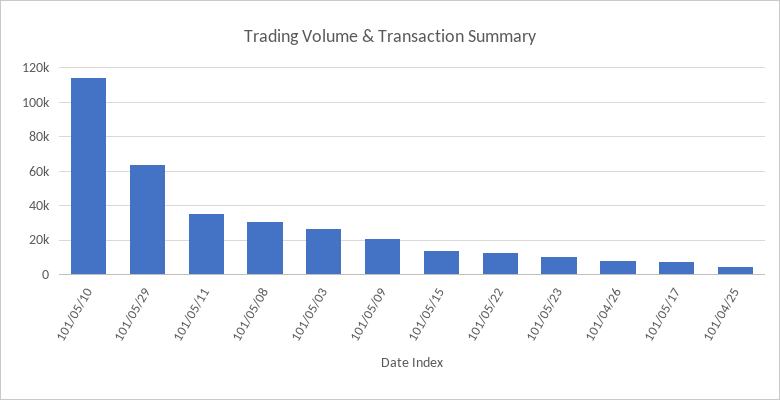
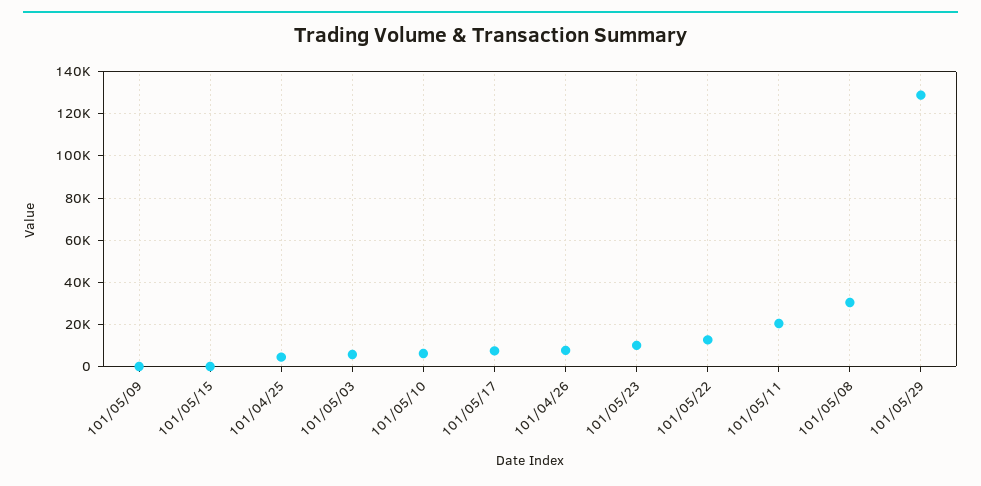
  {
-   "101/05/10": 115000,
+   "101/05/10": 5000,
-   "101/05/29": 65000,
+   "101/05/29": 130000,
-   "101/05/11": 35000,
+   "101/05/11": 20000,
    "101/05/08": 30000,
-   "101/05/03": 25000,
+   "101/05/03": 5000,
-   "101/05/09": 20000,
+   "101/05/09": 0,
-   "101/05/15": 15000,
+   "101/05/15": 0,
    "101/05/22": 15000,
    "101/05/23": 10000,
    "101/04/26": 10000,
    "101/05/17": 5000,
    "101/04/25": 5000
  }

